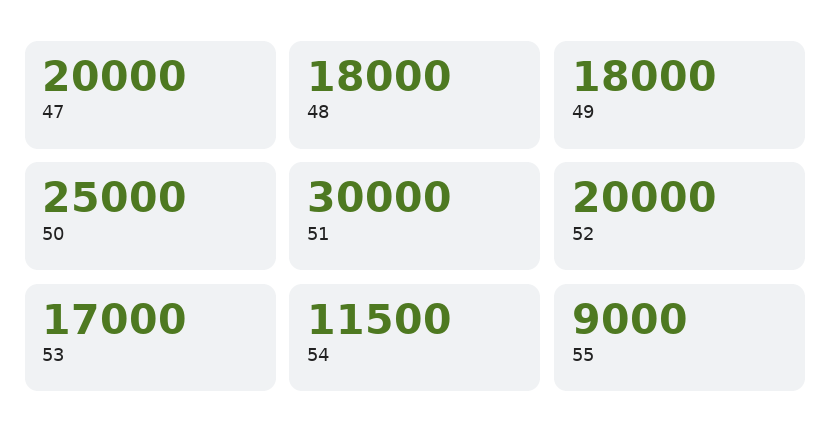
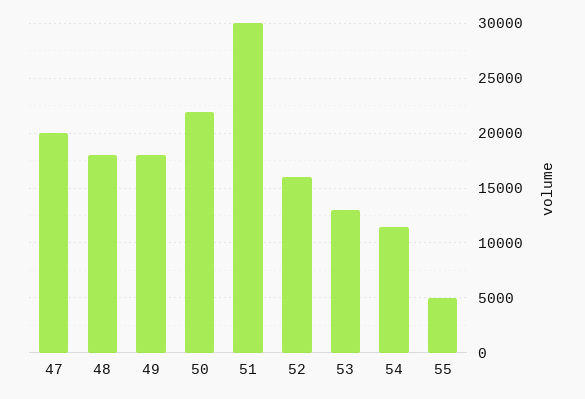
  {
    "47": 20000,
    "48": 18000,
    "49": 18000,
-   "50": 25000,
+   "50": 22000,
    "51": 30000,
-   "52": 20000,
+   "52": 16000,
-   "53": 17000,
+   "53": 13000,
    "54": 11500,
-   "55": 9000
+   "55": 5000
  }

